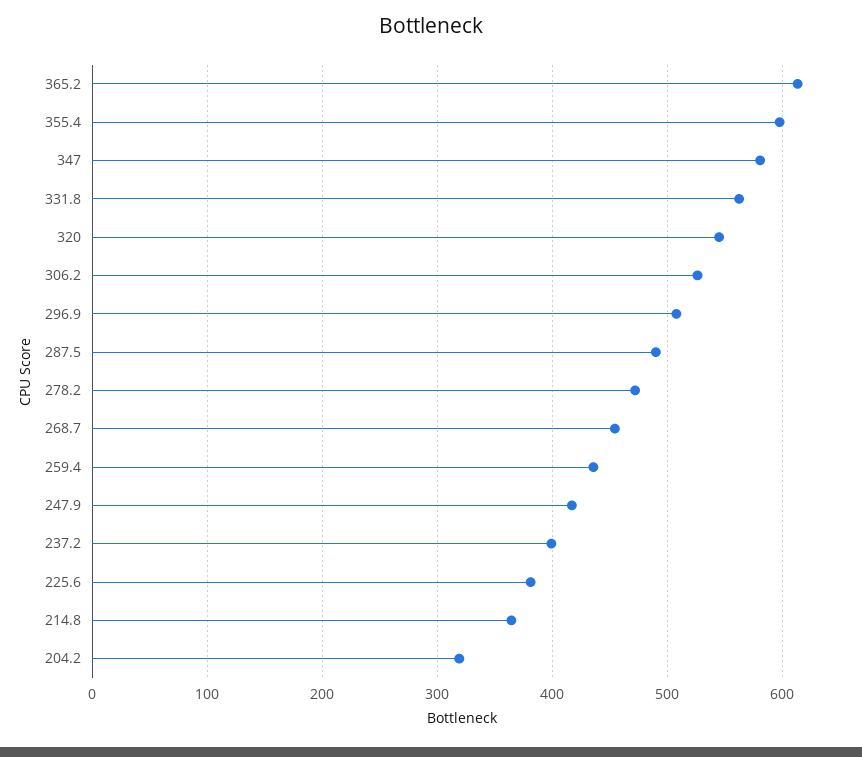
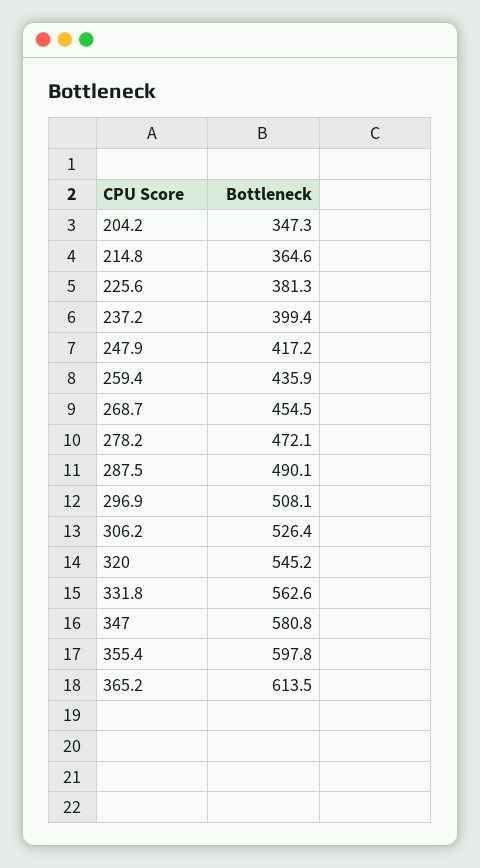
  {
    "365.2": 613.5,
    "355.4": 597.8,
    "347": 580.8,
    "331.8": 562.6,
    "320": 545.2,
    "306.2": 526.4,
    "296.9": 508.1,
    "287.5": 490.1,
    "278.2": 472.1,
    "268.7": 454.5,
    "259.4": 435.9,
    "247.9": 417.2,
    "237.2": 399.4,
    "225.6": 381.3,
    "214.8": 364.6,
-   "204.2": 320
+   "204.2": 347.3
  }

